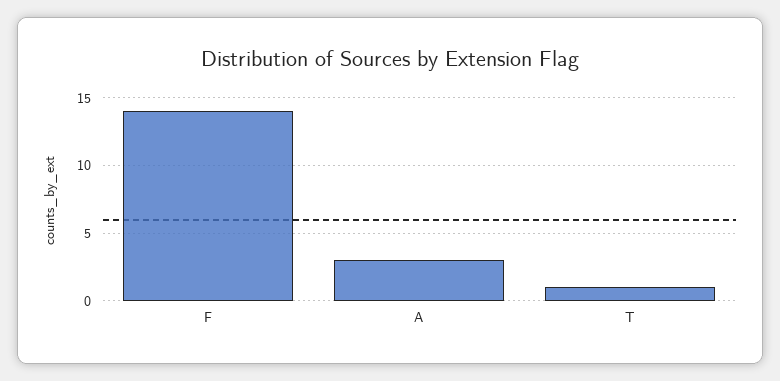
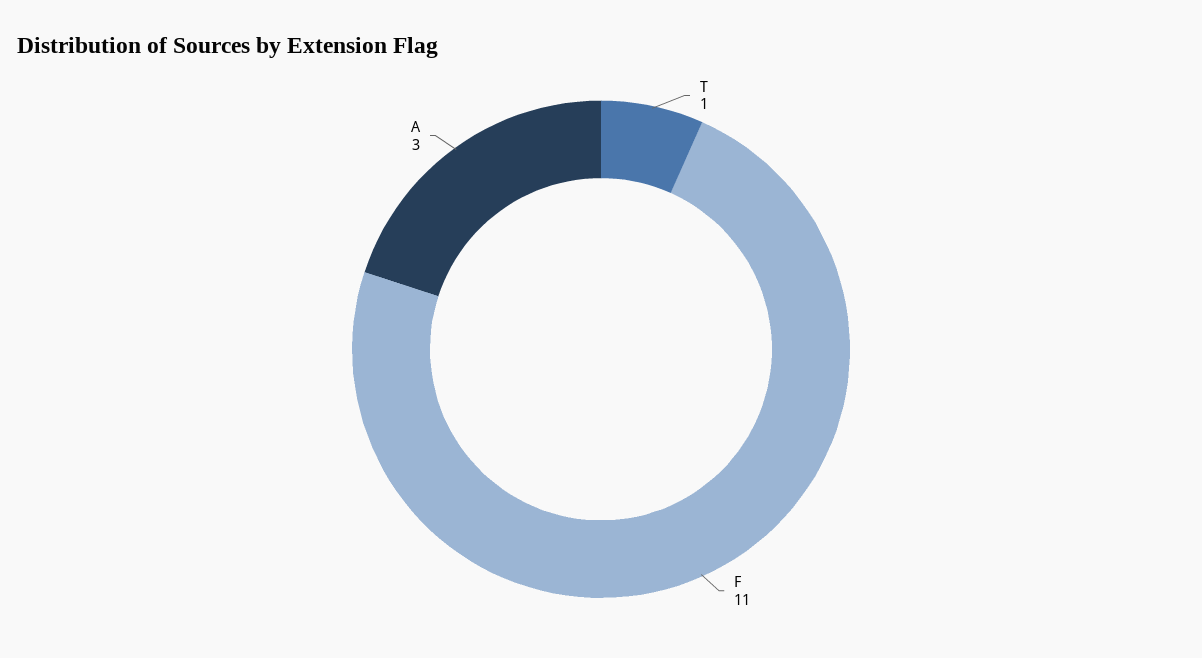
  {
-   "F": 14,
+   "F": 11,
    "A": 3,
    "T": 1
  }

